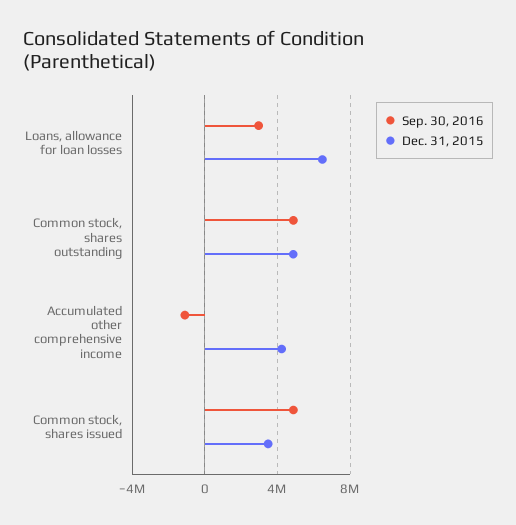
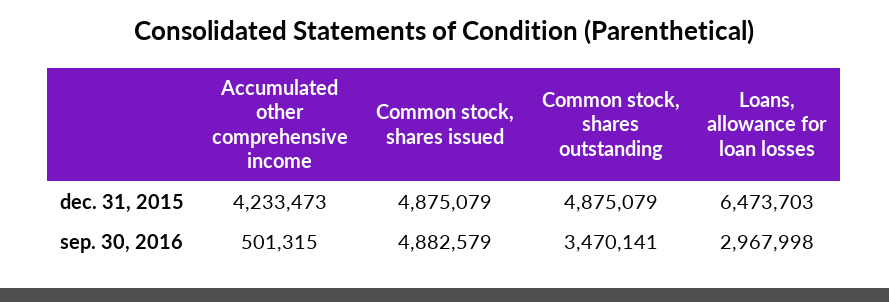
  {
    "Sep. 30, 2016": {
      "Loans, allowance for loan losses": 2967998,
-     "Common stock, shares outstanding": 5000000,
+     "Common stock, shares outstanding": 3470141,
-     "Accumulated other comprehensive income": -1000000,
+     "Accumulated other comprehensive income": 501315,
      "Common stock, shares issued": 4882579
    },
    "Dec. 31, 2015": {
      "Loans, allowance for loan losses": 6473703,
      "Common stock, shares outstanding": 4875079,
      "Accumulated other comprehensive income": 4233473,
-     "Common stock, shares issued": 3500000
+     "Common stock, shares issued": 4875079
    }
  }

